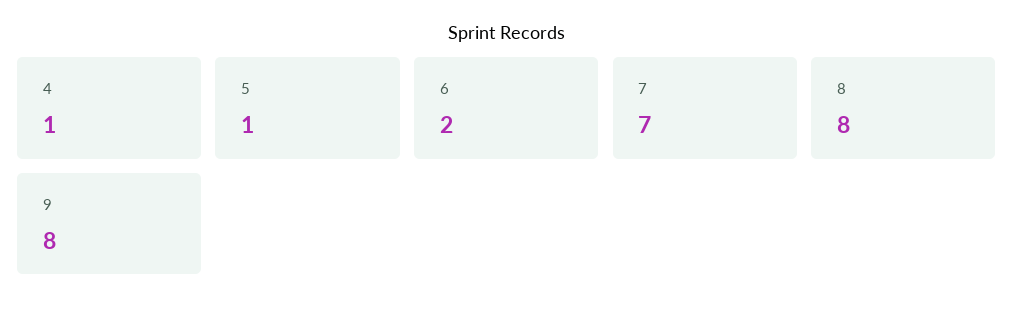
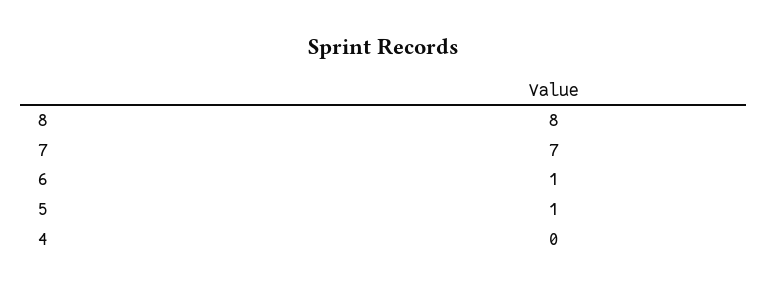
  {
-   "4": 1,
+   "4": 0,
    "5": 1,
-   "6": 2,
+   "6": 1,
    "7": 7,
-   "8": 8,
+   "8": 8
-   "9": 8
  }

